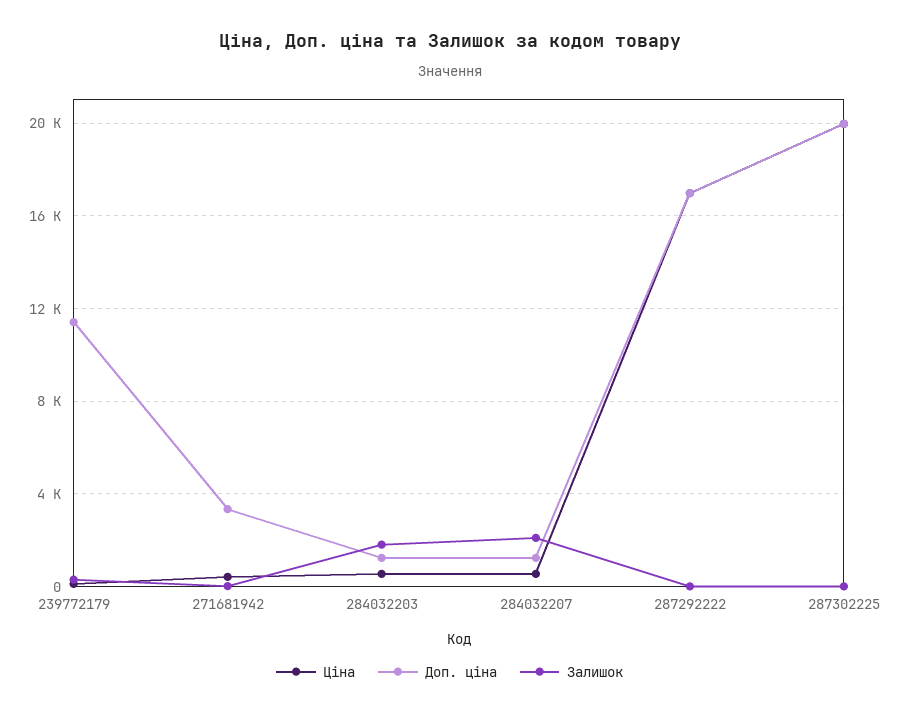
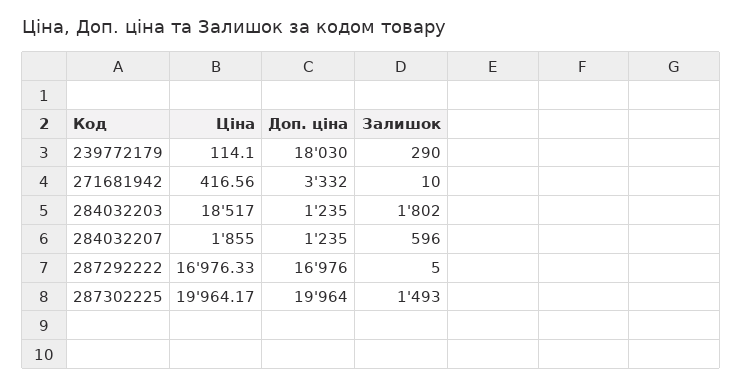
  {
    "Ціна": {
      "239772179": 114.1,
      "271681942": 416.56,
-     "284032203": 500,
+     "284032203": 18517,
-     "284032207": 500,
+     "284032207": 1855,
      "287292222": 16976.33,
      "287302225": 19964.17
    },
    "Доп. ціна": {
-     "239772179": 11500,
+     "239772179": 18030,
      "271681942": 3332,
      "284032203": 1235,
      "284032207": 1235,
      "287292222": 16976,
      "287302225": 19964
    },
    "Залишок": {
      "239772179": 290,
      "271681942": 10,
      "284032203": 1802,
-     "284032207": 2000,
+     "284032207": 596,
      "287292222": 5,
-     "287302225": 0
+     "287302225": 1493
    }
  }

